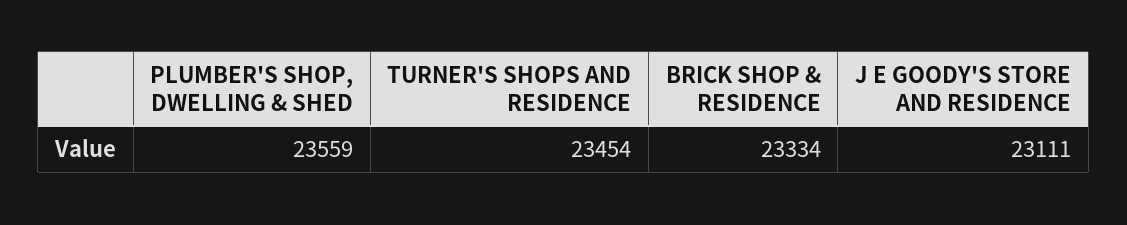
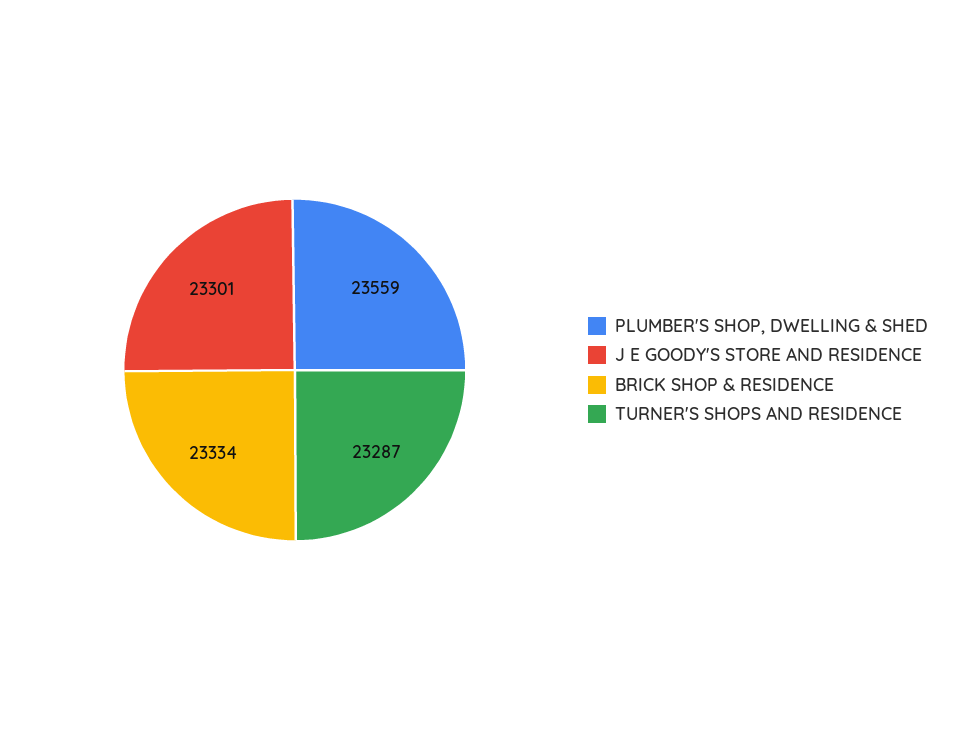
  {
    "PLUMBER'S SHOP, DWELLING & SHED": 23559,
-   "TURNER'S SHOPS AND RESIDENCE": 23454,
+   "TURNER'S SHOPS AND RESIDENCE": 23287,
    "BRICK SHOP & RESIDENCE": 23334,
-   "J E GOODY'S STORE AND RESIDENCE": 23111
+   "J E GOODY'S STORE AND RESIDENCE": 23301
  }

